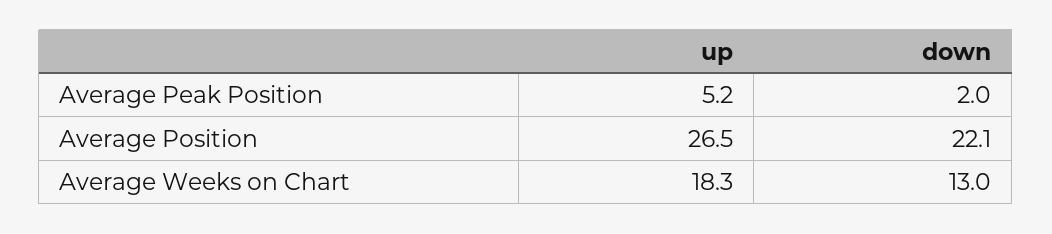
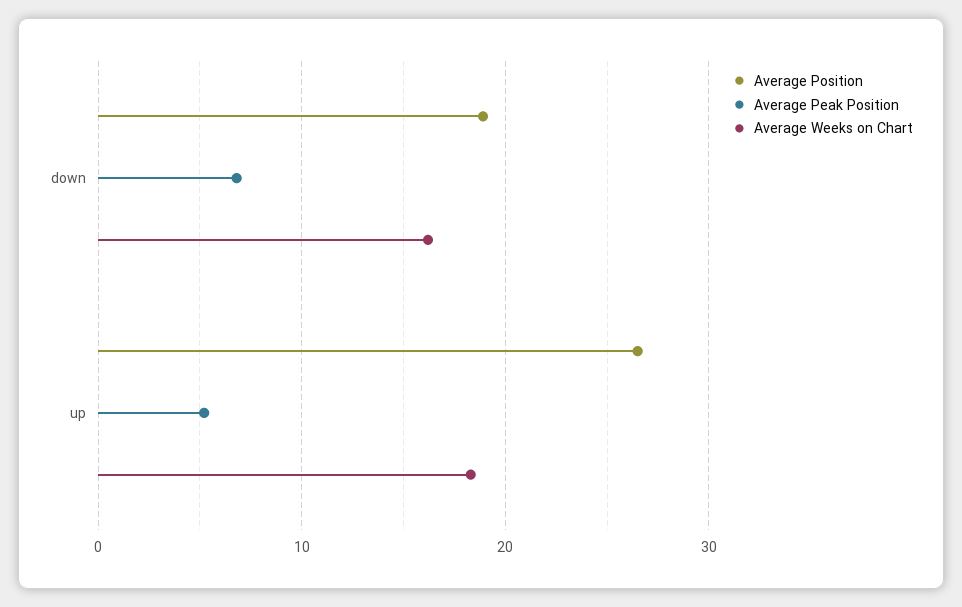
  {
    "Average Peak Position": {
      "up": 5.2,
-     "down": 2
+     "down": 7
    },
    "Average Position": {
      "up": 26.5,
-     "down": 22.1
+     "down": 19
    },
    "Average Weeks on Chart": {
      "up": 18.3,
-     "down": 13
+     "down": 16
    }
  }

